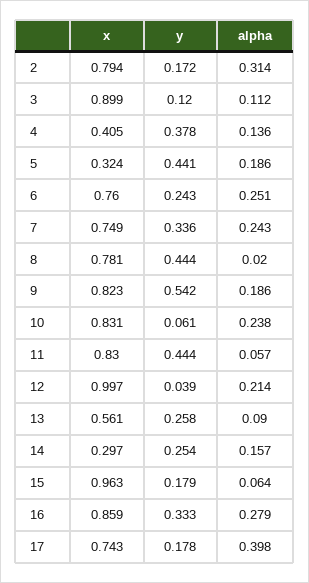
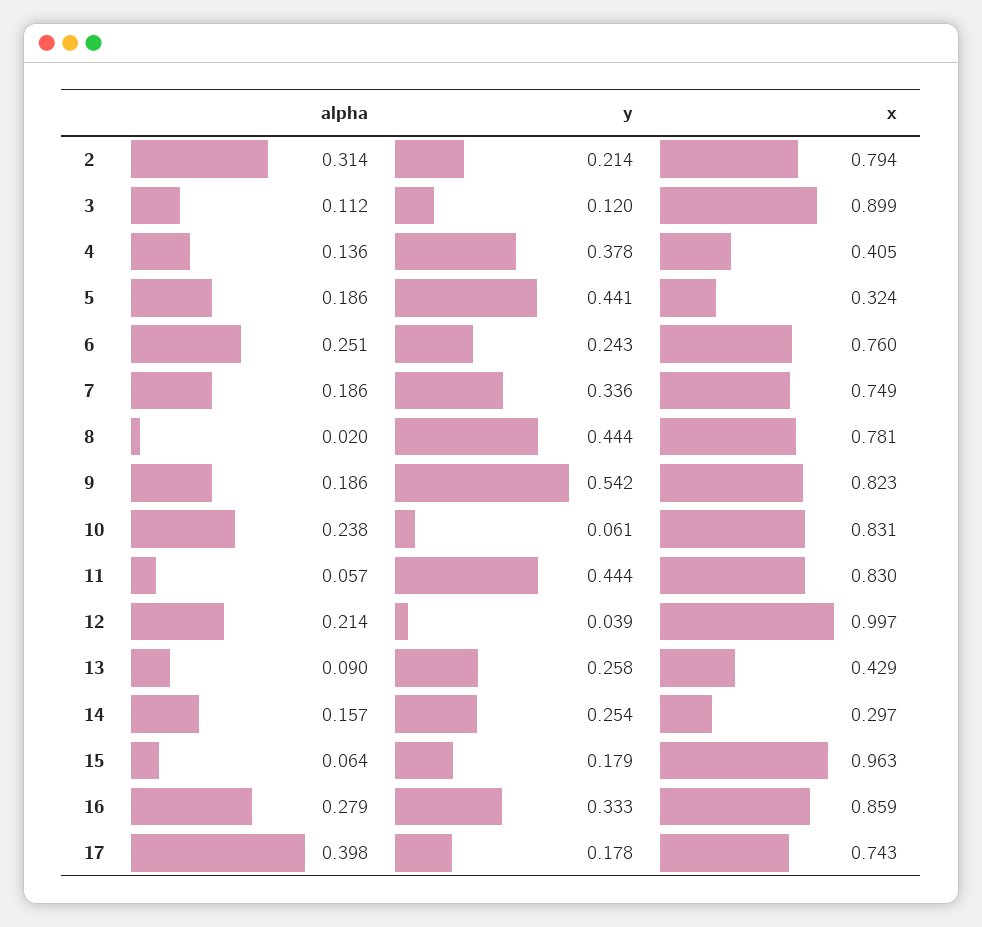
  {
    "x": {
      "2": 0.794,
      "3": 0.899,
      "4": 0.405,
      "5": 0.324,
      "6": 0.76,
      "7": 0.749,
      "8": 0.781,
      "9": 0.823,
      "10": 0.831,
      "11": 0.83,
      "12": 0.997,
-     "13": 0.561,
+     "13": 0.429,
      "14": 0.297,
      "15": 0.963,
      "16": 0.859,
      "17": 0.743
    },
    "y": {
-     "2": 0.172,
+     "2": 0.214,
      "3": 0.12,
      "4": 0.378,
      "5": 0.441,
      "6": 0.243,
      "7": 0.336,
      "8": 0.444,
      "9": 0.542,
      "10": 0.061,
      "11": 0.444,
      "12": 0.039,
      "13": 0.258,
      "14": 0.254,
      "15": 0.179,
      "16": 0.333,
      "17": 0.178
    },
    "alpha": {
      "2": 0.314,
      "3": 0.112,
      "4": 0.136,
      "5": 0.186,
      "6": 0.251,
-     "7": 0.243,
+     "7": 0.186,
      "8": 0.02,
      "9": 0.186,
      "10": 0.238,
      "11": 0.057,
      "12": 0.214,
      "13": 0.09,
      "14": 0.157,
      "15": 0.064,
      "16": 0.279,
      "17": 0.398
    }
  }

